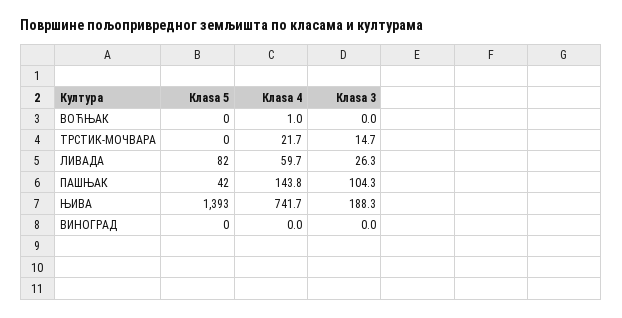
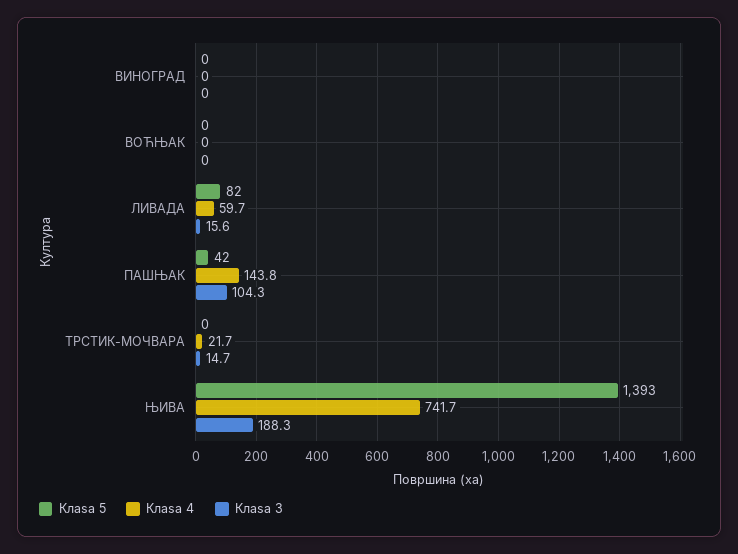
  {
    "Клasa 5": {
      "ВОЋЊАК": 0,
      "ТРСТИК-МОЧВАРА": 0,
      "ЛИВАДА": 82,
      "ПАШЊАК": 42,
      "ЊИВА": 1393,
      "ВИНОГРАД": 0
    },
    "Клasa 4": {
-     "ВОЋЊАК": 1,
+     "ВОЋЊАК": 0,
      "ТРСТИК-МОЧВАРА": 21.7,
      "ЛИВАДА": 59.7,
      "ПАШЊАК": 143.8,
      "ЊИВА": 741.7,
      "ВИНОГРАД": 0
    },
    "Клasa 3": {
      "ВОЋЊАК": 0,
      "ТРСТИК-МОЧВАРА": 14.7,
-     "ЛИВАДА": 26.3,
+     "ЛИВАДА": 15.6,
      "ПАШЊАК": 104.3,
      "ЊИВА": 188.3,
      "ВИНОГРАД": 0
    }
  }

